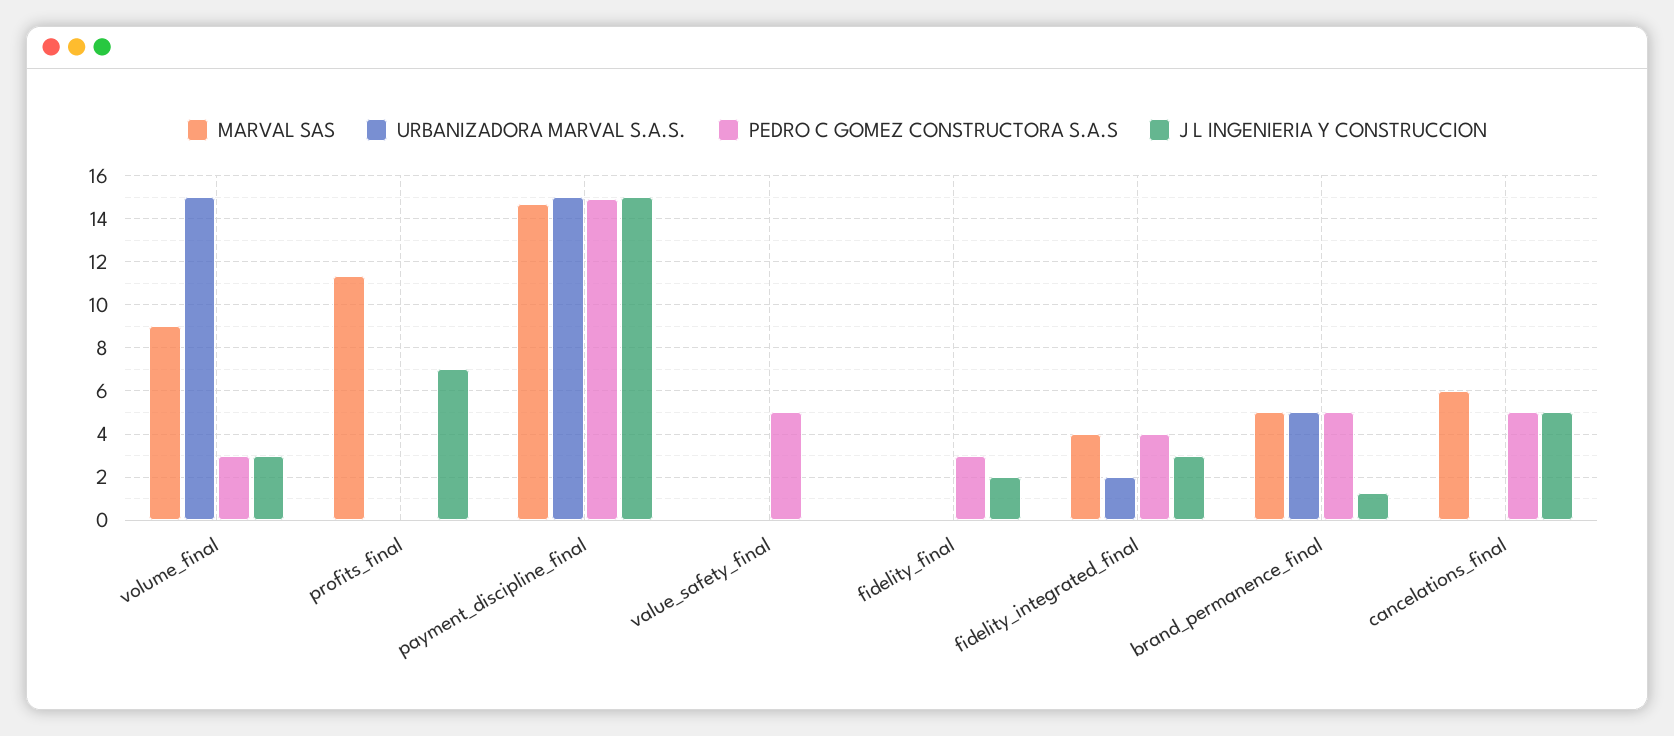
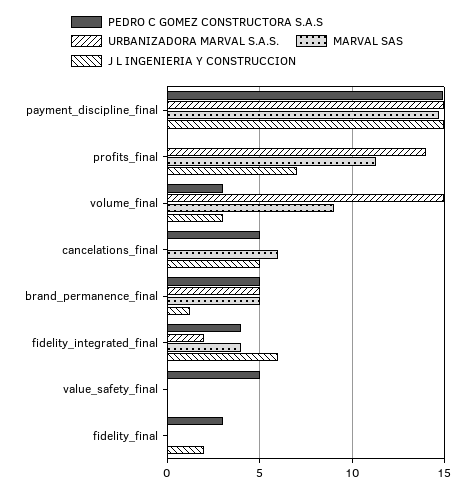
  {
    "MARVAL SAS": {
      "volume_final": 9,
      "profits_final": 11.5,
      "payment_discipline_final": 14.5,
      "value_safety_final": 0,
      "fidelity_final": 0,
      "fidelity_integrated_final": 4,
      "brand_permanence_final": 5,
      "cancelations_final": 6
    },
    "URBANIZADORA MARVAL S.A.S.": {
      "volume_final": 15,
-     "profits_final": 0,
+     "profits_final": 14,
      "payment_discipline_final": 15,
      "value_safety_final": 0,
      "fidelity_final": 0,
      "fidelity_integrated_final": 2,
      "brand_permanence_final": 5,
      "cancelations_final": 0
    },
    "PEDRO C GOMEZ CONSTRUCTORA S.A.S": {
      "volume_final": 3,
      "profits_final": 0,
      "payment_discipline_final": 15,
      "value_safety_final": 5,
      "fidelity_final": 3,
      "fidelity_integrated_final": 4,
      "brand_permanence_final": 5,
      "cancelations_final": 5
    },
    "J L INGENIERIA Y CONSTRUCCION": {
      "volume_final": 3,
      "profits_final": 7,
      "payment_discipline_final": 15,
      "value_safety_final": 0,
      "fidelity_final": 2,
-     "fidelity_integrated_final": 3,
+     "fidelity_integrated_final": 6,
      "brand_permanence_final": 1.5,
      "cancelations_final": 5
    }
  }

